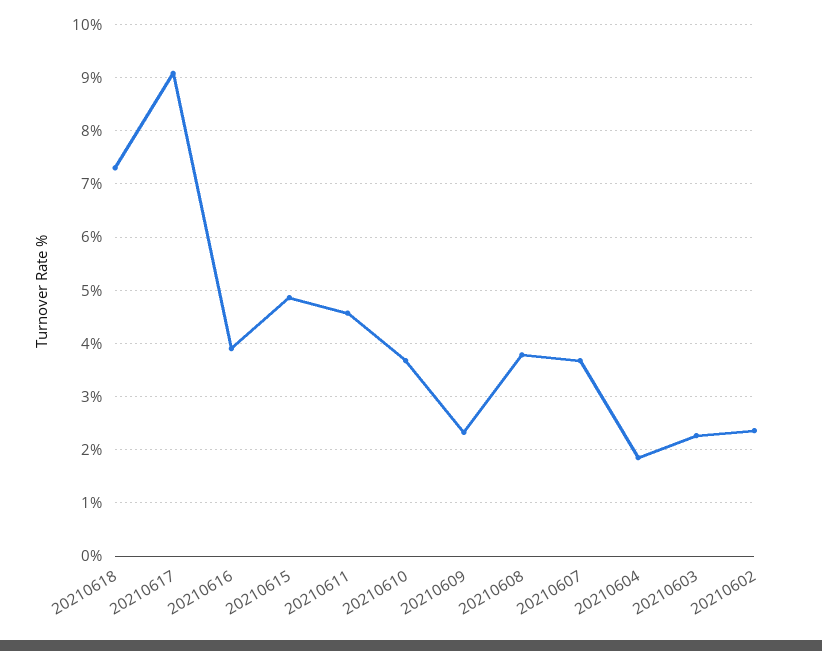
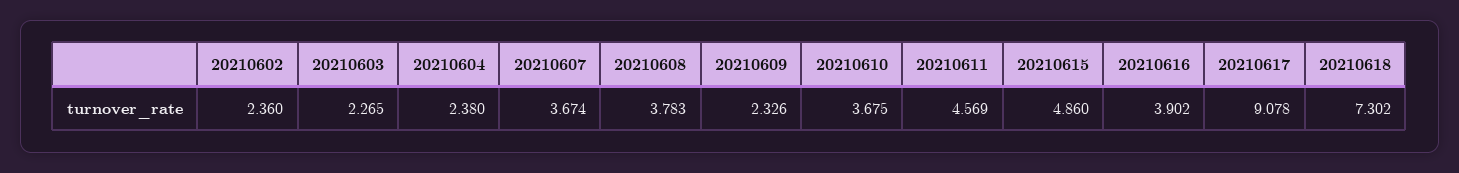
  {
    "20210618": 7.302,
    "20210617": 9.078,
    "20210616": 3.902,
    "20210615": 4.86,
    "20210611": 4.569,
    "20210610": 3.675,
    "20210609": 2.326,
    "20210608": 3.783,
    "20210607": 3.674,
-   "20210604": 1.8,
+   "20210604": 2.38,
    "20210603": 2.265,
    "20210602": 2.36
  }

